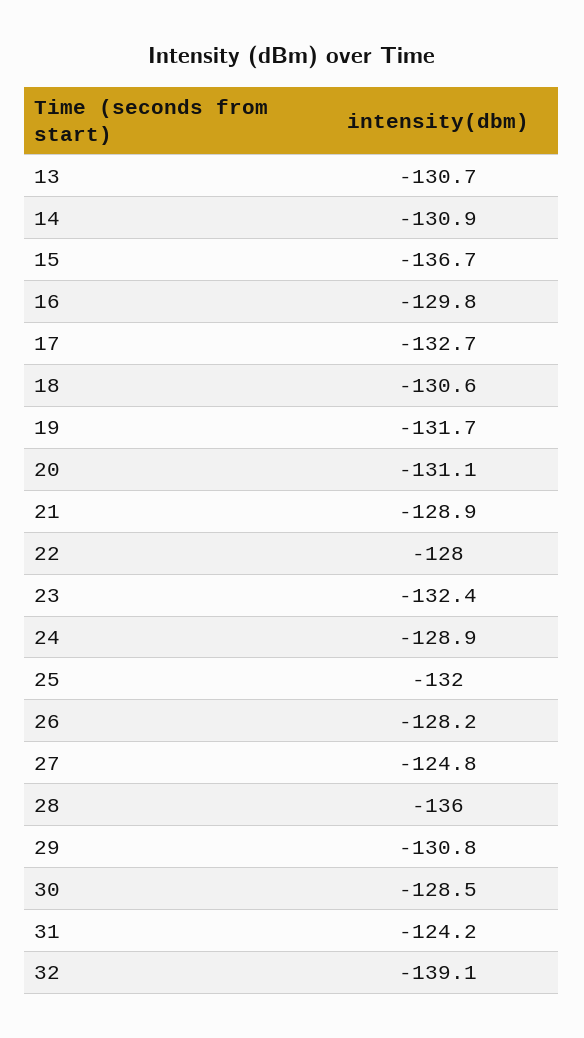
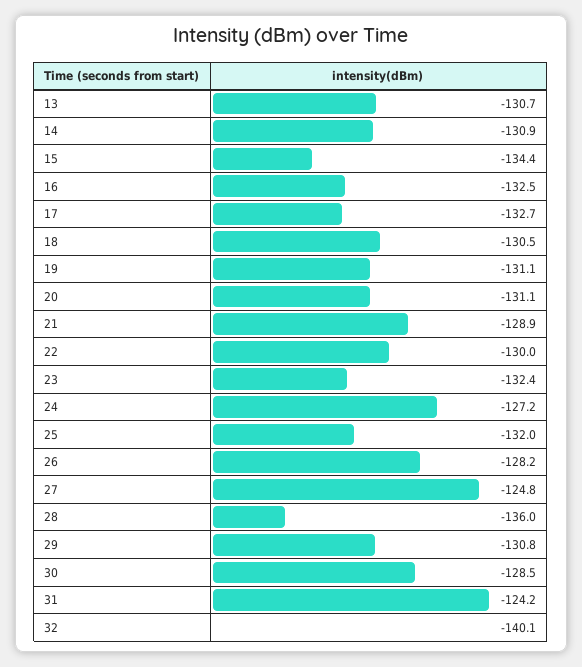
  {
    "13": -130.7,
    "14": -130.9,
-   "15": -136.7,
+   "15": -134.4,
-   "16": -129.8,
+   "16": -132.5,
    "17": -132.7,
-   "18": -130.6,
+   "18": -130.5,
-   "19": -131.7,
+   "19": -131.1,
    "20": -131.1,
    "21": -128.9,
-   "22": -128,
+   "22": -130,
    "23": -132.4,
-   "24": -128.9,
+   "24": -127.2,
    "25": -132,
    "26": -128.2,
    "27": -124.8,
    "28": -136,
    "29": -130.8,
    "30": -128.5,
    "31": -124.2,
-   "32": -139.1
+   "32": -140.1
  }

